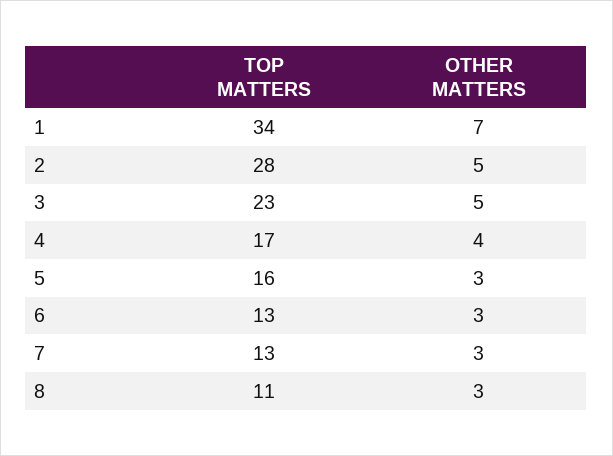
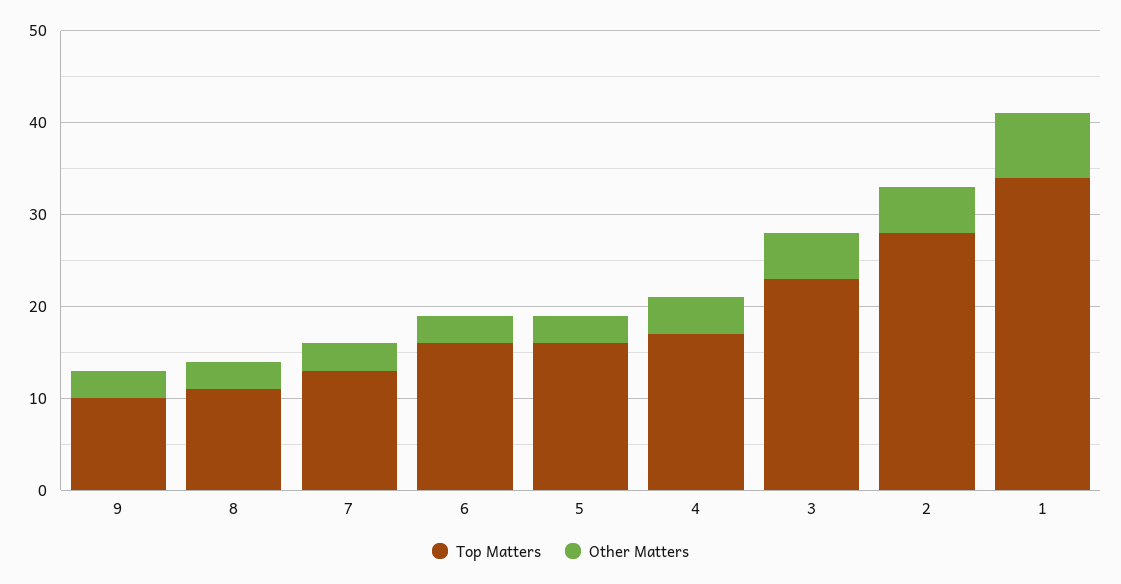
  {
    "TOP MATTERS": {
      "1": 34,
      "2": 28,
      "3": 23,
      "4": 17,
      "5": 16,
-     "6": 13,
+     "6": 16,
      "7": 13,
-     "8": 11
+     "8": 11,
+     "9": 10
    },
    "OTHER MATTERS": {
      "1": 7,
      "2": 5,
      "3": 5,
      "4": 4,
      "5": 3,
      "6": 3,
      "7": 3,
-     "8": 3
+     "8": 3,
+     "9": 3
    }
  }

